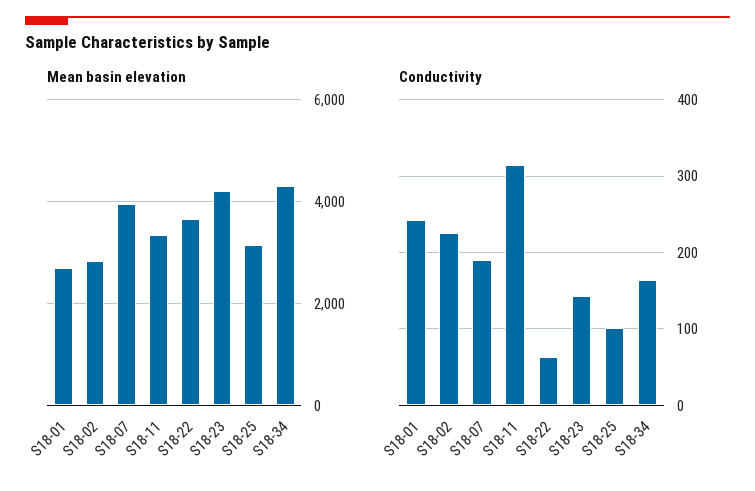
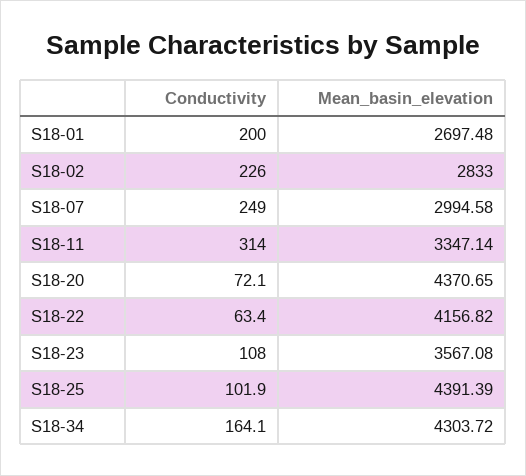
  {
    "Mean basin elevation": {
      "S18-01": 2697.48,
      "S18-02": 2833,
-     "S18-07": 4000,
+     "S18-07": 2994.58,
      "S18-11": 3347.14,
-     "S18-22": 3600,
+     "S18-22": 4156.82,
-     "S18-23": 4200,
+     "S18-23": 3567.08,
-     "S18-25": 3200,
+     "S18-25": 4391.39,
-     "S18-34": 4303.72
+     "S18-34": 4303.72,
+     "S18-20": 4370.65
    },
    "Conductivity": {
-     "S18-01": 240,
+     "S18-01": 200,
      "S18-02": 226,
-     "S18-07": 190,
+     "S18-07": 249,
      "S18-11": 314,
      "S18-22": 63.4,
-     "S18-23": 140,
+     "S18-23": 108,
      "S18-25": 101.9,
-     "S18-34": 164.1
+     "S18-34": 164.1,
+     "S18-20": 72.1
    }
  }

